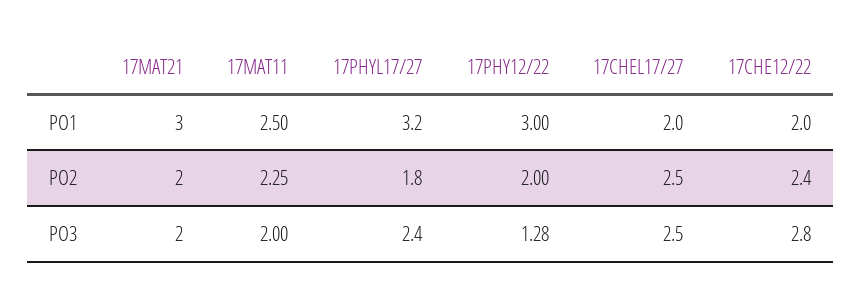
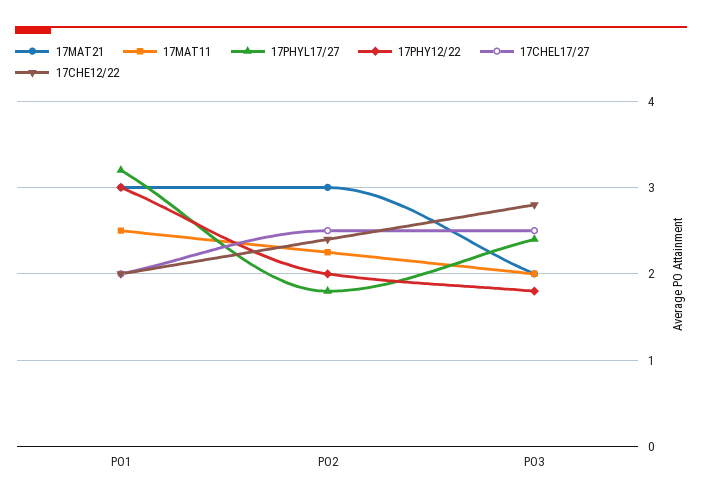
  {
    "17MAT21": {
      "PO1": 3,
-     "PO2": 2,
+     "PO2": 3,
      "PO3": 2
    },
    "17MAT11": {
      "PO1": 2.5,
      "PO2": 2.25,
      "PO3": 2
    },
    "17PHYL17/27": {
      "PO1": 3.2,
      "PO2": 1.8,
      "PO3": 2.4
    },
    "17PHY12/22": {
      "PO1": 3,
      "PO2": 2,
-     "PO3": 1.28
+     "PO3": 1.8
    },
    "17CHEL17/27": {
      "PO1": 2,
      "PO2": 2.5,
      "PO3": 2.5
    },
    "17CHE12/22": {
      "PO1": 2,
      "PO2": 2.4,
      "PO3": 2.8
    }
  }

